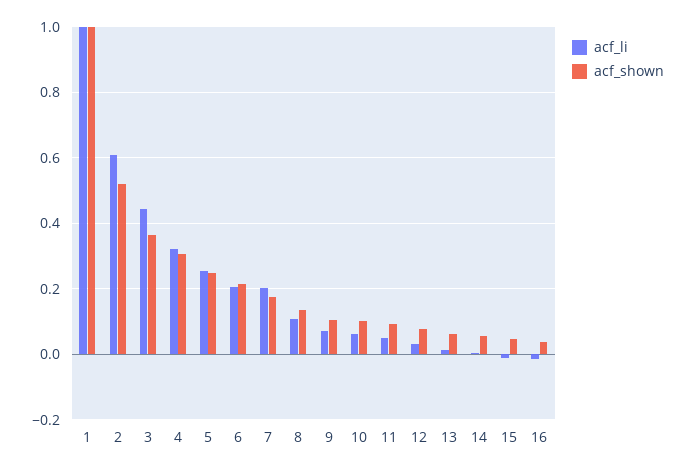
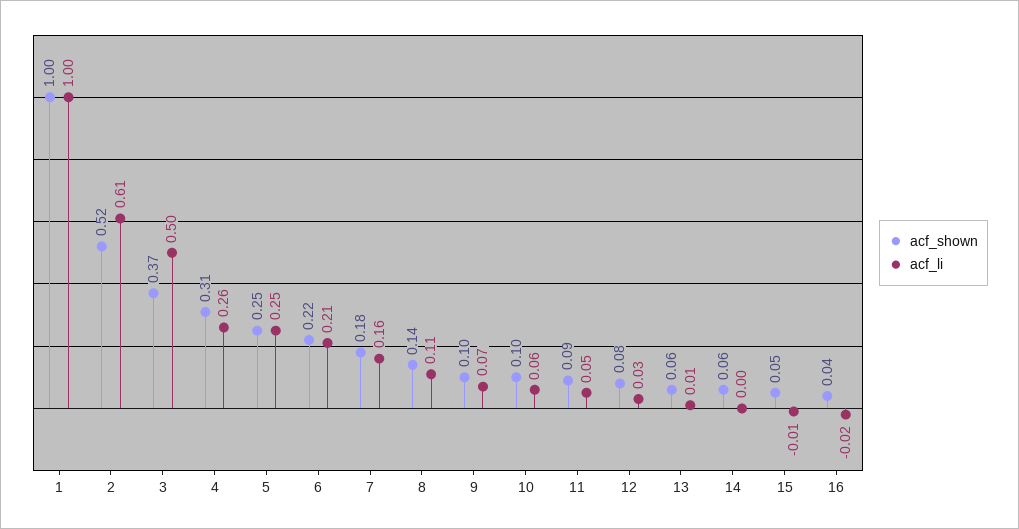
  {
    "acf_li": {
      "1": 1,
      "2": 0.61,
-     "3": 0.44,
+     "3": 0.5,
-     "4": 0.32,
+     "4": 0.26,
      "5": 0.25,
      "6": 0.21,
-     "7": 0.2,
+     "7": 0.16,
      "8": 0.11,
      "9": 0.07,
      "10": 0.06,
      "11": 0.05,
      "12": 0.03,
      "13": 0.01,
      "14": 0,
      "15": -0.01,
      "16": -0.02
    },
    "acf_shown": {
      "1": 1,
      "2": 0.52,
      "3": 0.37,
      "4": 0.31,
      "5": 0.25,
      "6": 0.22,
      "7": 0.18,
      "8": 0.14,
      "9": 0.1,
      "10": 0.1,
      "11": 0.09,
      "12": 0.08,
      "13": 0.06,
      "14": 0.06,
      "15": 0.05,
      "16": 0.04
    }
  }

